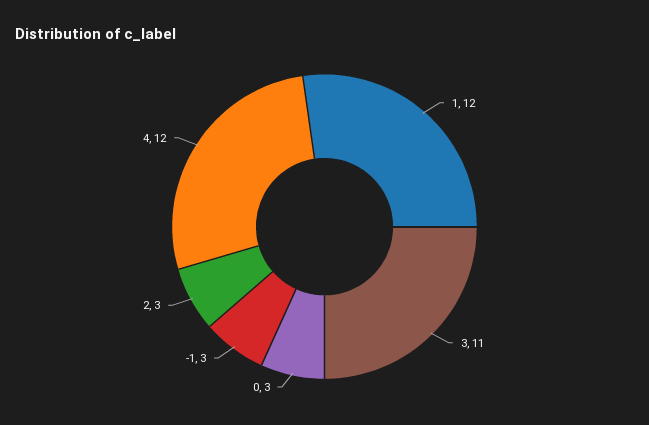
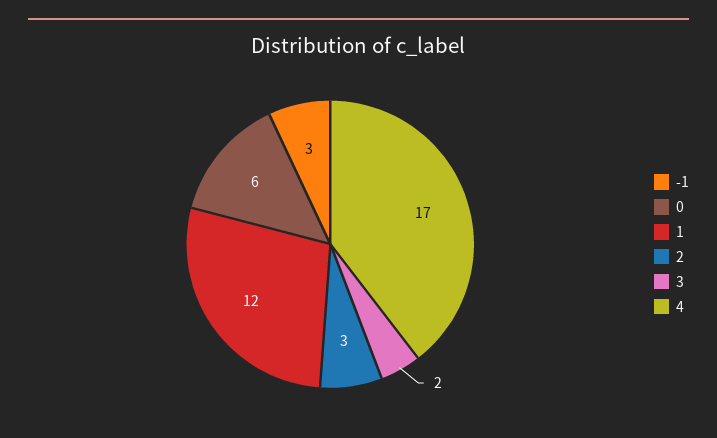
  {
    "1": 12,
-   "3": 11,
+   "3": 2,
-   "0": 3,
+   "0": 6,
    "-1": 3,
    "2": 3,
-   "4": 12
+   "4": 17
  }

